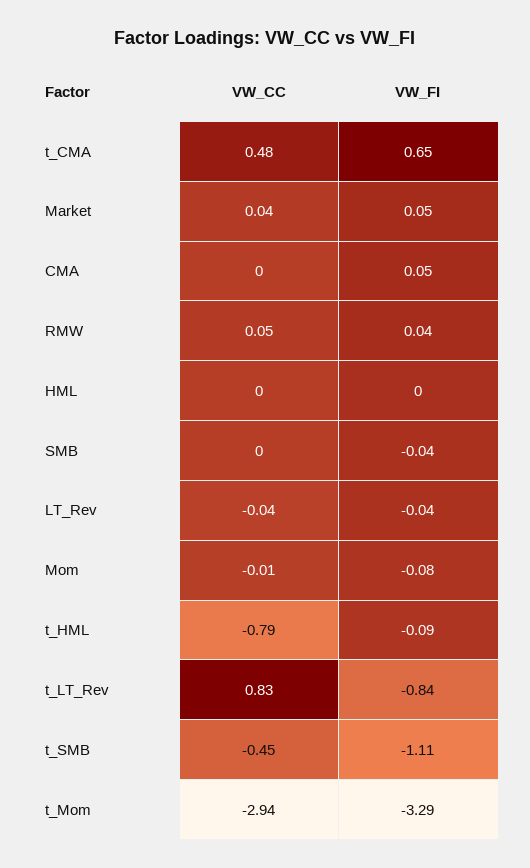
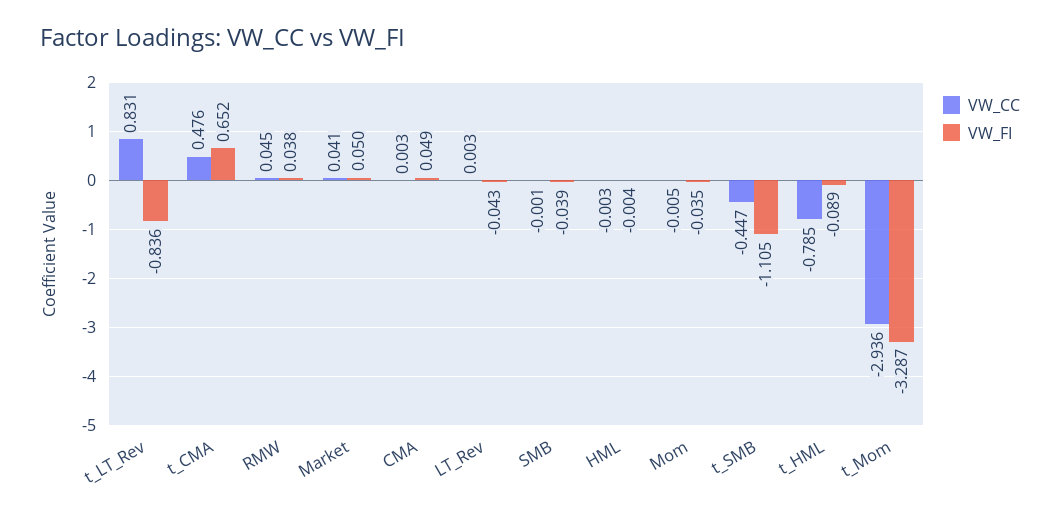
  {
    "VW_CC": {
      "t_CMA": 0.476,
      "Market": 0.041,
      "CMA": 0.003,
      "RMW": 0.045,
      "HML": -0.003,
      "SMB": -0.001,
-     "LT_Rev": -0.04,
+     "LT_Rev": 0.003,
      "Mom": -0.005,
      "t_HML": -0.785,
      "t_LT_Rev": 0.831,
      "t_SMB": -0.447,
      "t_Mom": -2.936
    },
    "VW_FI": {
      "t_CMA": 0.652,
      "Market": 0.05,
      "CMA": 0.049,
      "RMW": 0.038,
      "HML": -0.004,
      "SMB": -0.039,
      "LT_Rev": -0.043,
-     "Mom": -0.08,
+     "Mom": -0.035,
      "t_HML": -0.089,
      "t_LT_Rev": -0.836,
      "t_SMB": -1.105,
      "t_Mom": -3.287
    }
  }

